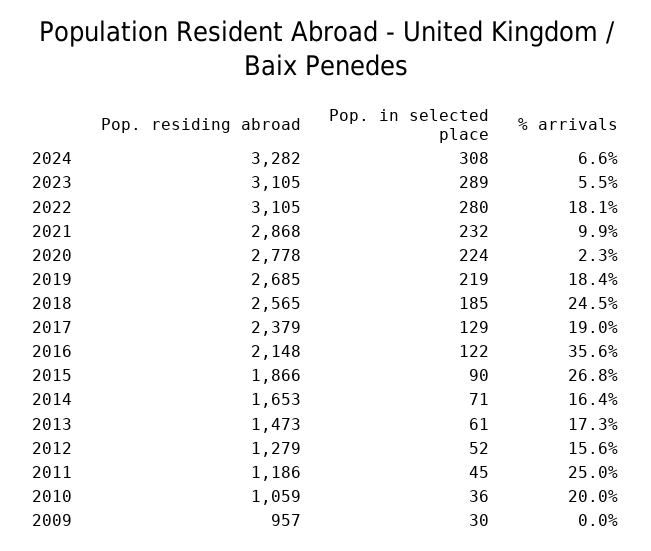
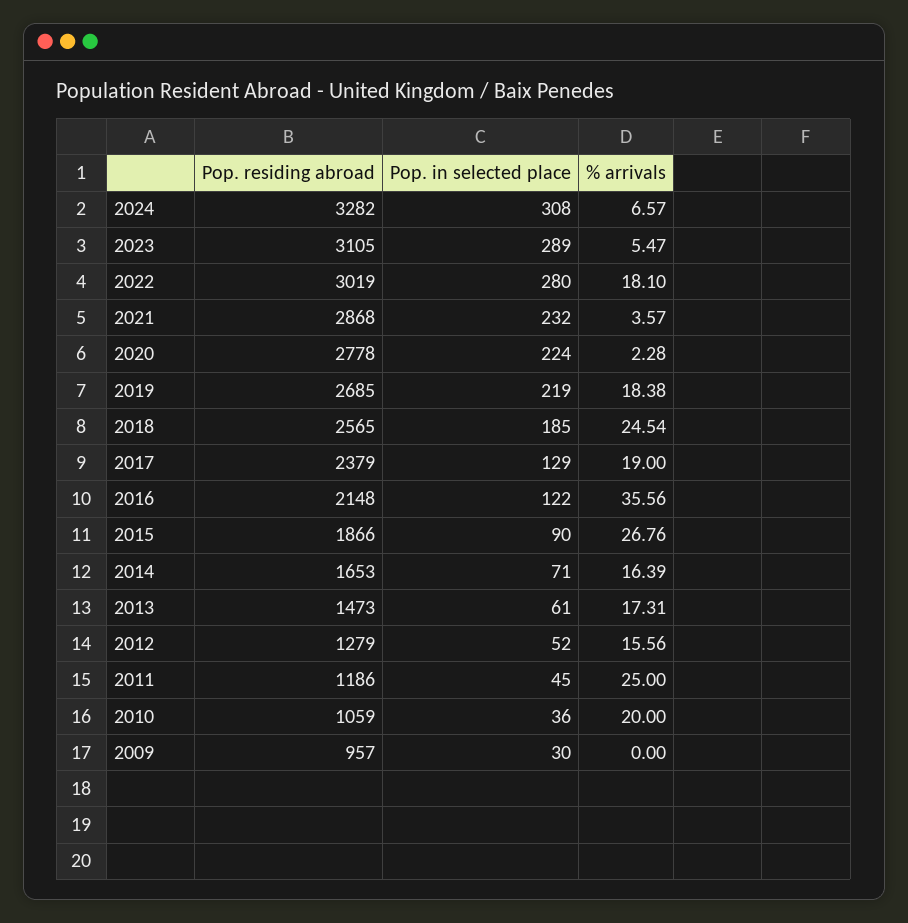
  {
    "Pop. residing abroad": {
      "2024": 3282,
      "2023": 3105,
-     "2022": 3105,
+     "2022": 3019,
      "2021": 2868,
      "2020": 2778,
      "2019": 2685,
      "2018": 2565,
      "2017": 2379,
      "2016": 2148,
      "2015": 1866,
      "2014": 1653,
      "2013": 1473,
      "2012": 1279,
      "2011": 1186,
      "2010": 1059,
      "2009": 957
    },
    "Pop. in selected place": {
      "2024": 308,
      "2023": 289,
      "2022": 280,
      "2021": 232,
      "2020": 224,
      "2019": 219,
      "2018": 185,
      "2017": 129,
      "2016": 122,
      "2015": 90,
      "2014": 71,
      "2013": 61,
      "2012": 52,
      "2011": 45,
      "2010": 36,
      "2009": 30
    },
    "% arrivals": {
      "2024": 6.57,
      "2023": 5.47,
      "2022": 18.1,
-     "2021": 9.9,
+     "2021": 3.57,
      "2020": 2.28,
      "2019": 18.38,
      "2018": 24.54,
      "2017": 19,
      "2016": 35.56,
      "2015": 26.76,
      "2014": 16.39,
      "2013": 17.31,
      "2012": 15.56,
      "2011": 25,
      "2010": 20,
      "2009": 0
    }
  }

